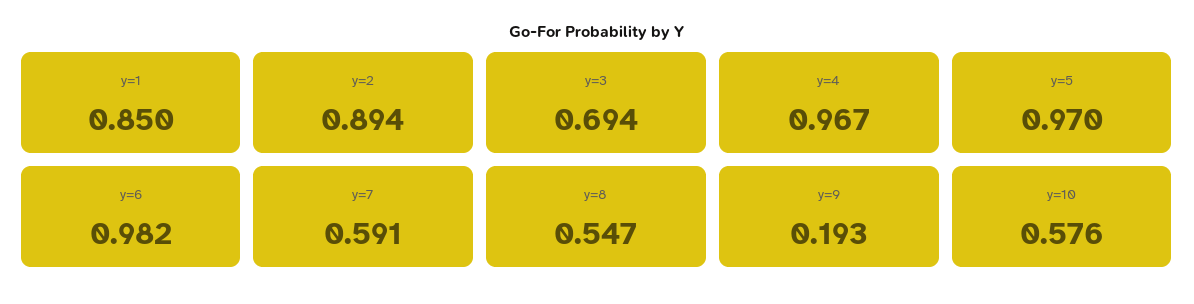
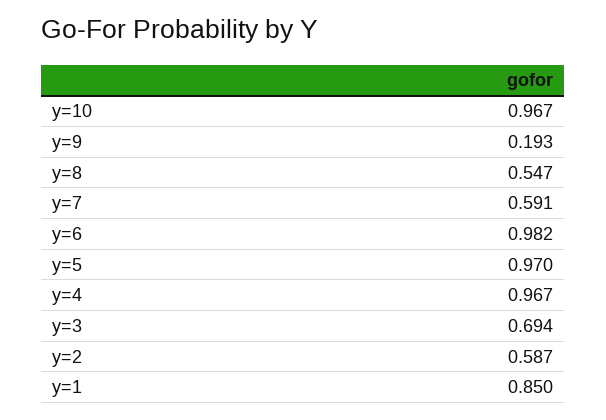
  {
    "y=1": 0.85,
-   "y=2": 0.894,
+   "y=2": 0.587,
    "y=3": 0.694,
    "y=4": 0.967,
    "y=5": 0.97,
    "y=6": 0.982,
    "y=7": 0.591,
    "y=8": 0.547,
    "y=9": 0.193,
-   "y=10": 0.576
+   "y=10": 0.967
  }

